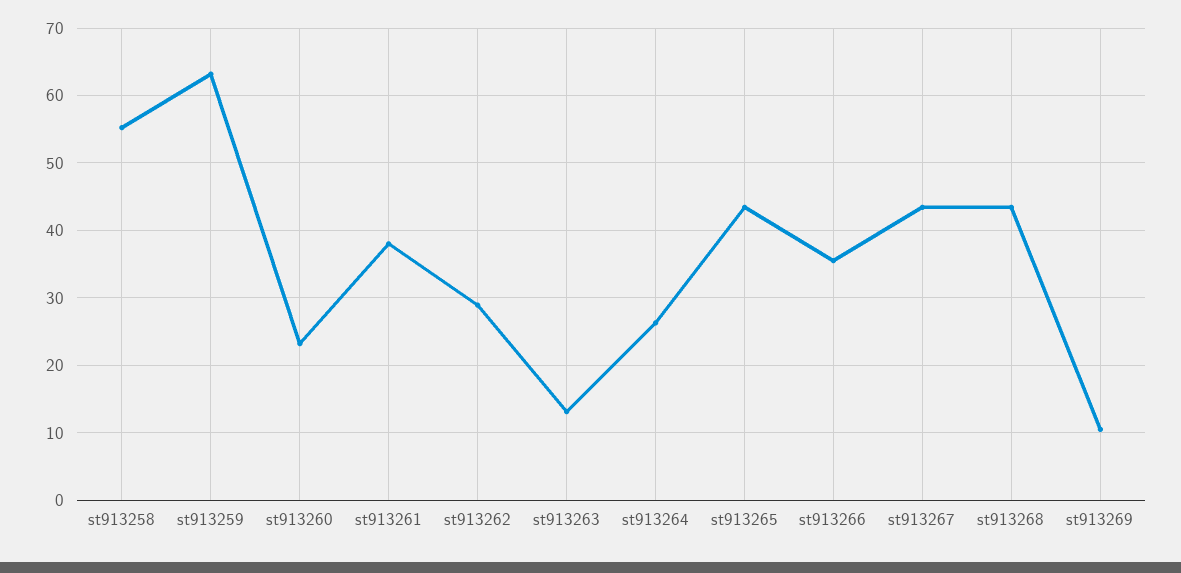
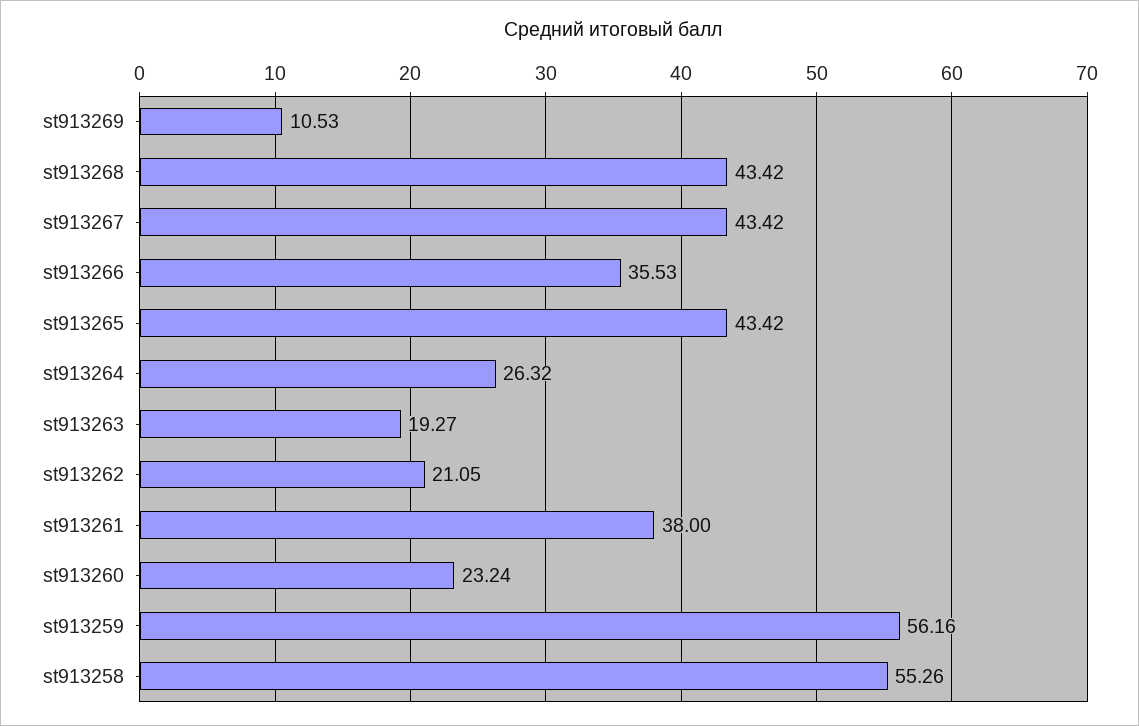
  {
    "st913258": 55.26,
-   "st913259": 63,
+   "st913259": 56.16,
    "st913260": 23.24,
    "st913261": 38,
-   "st913262": 29,
+   "st913262": 21.05,
-   "st913263": 13,
+   "st913263": 19.27,
    "st913264": 26.32,
    "st913265": 43.42,
    "st913266": 35.53,
    "st913267": 43.42,
    "st913268": 43.42,
    "st913269": 10.53
  }

